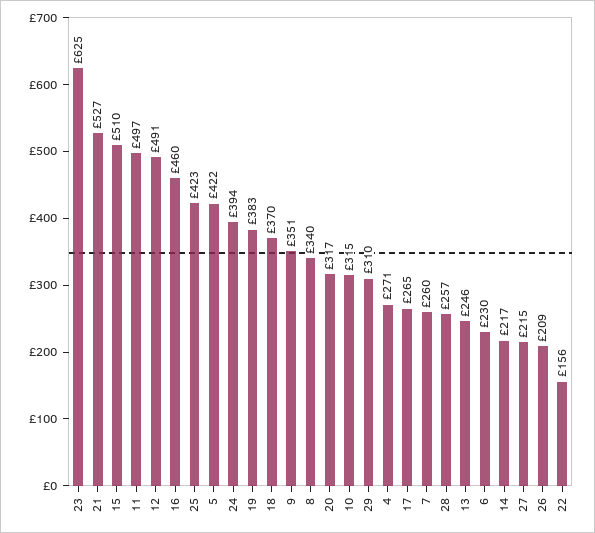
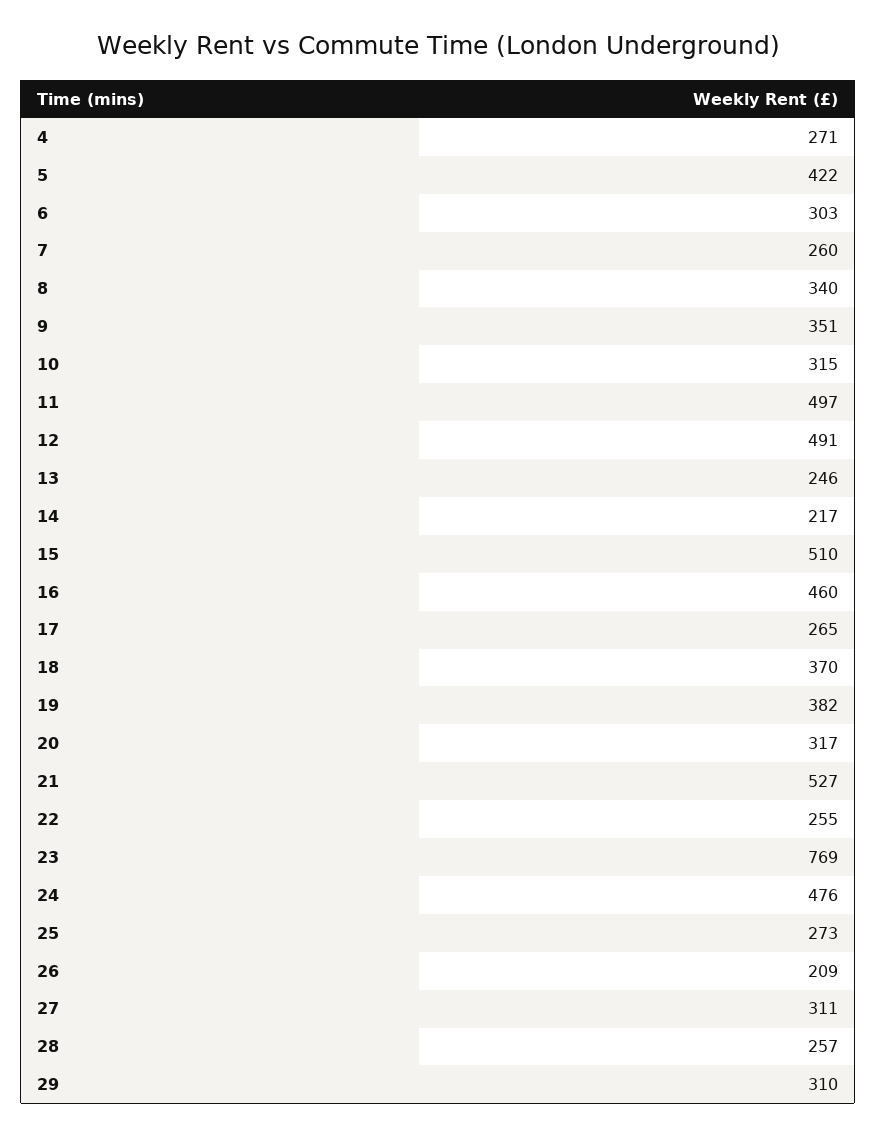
  {
-   "23": 625,
+   "23": 769,
    "21": 527,
    "15": 510,
    "11": 497,
    "12": 491,
    "16": 460,
-   "25": 423,
+   "25": 273,
    "5": 422,
-   "24": 394,
+   "24": 476,
-   "19": 383,
+   "19": 382,
    "18": 370,
    "9": 351,
    "8": 340,
    "20": 317,
    "10": 315,
    "29": 310,
    "4": 271,
    "17": 265,
    "7": 260,
    "28": 257,
    "13": 246,
-   "6": 230,
+   "6": 303,
    "14": 217,
-   "27": 215,
+   "27": 311,
    "26": 209,
-   "22": 156
+   "22": 255
  }

